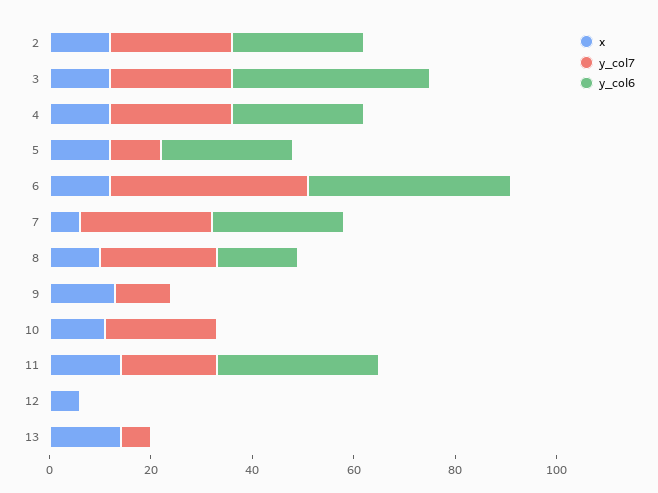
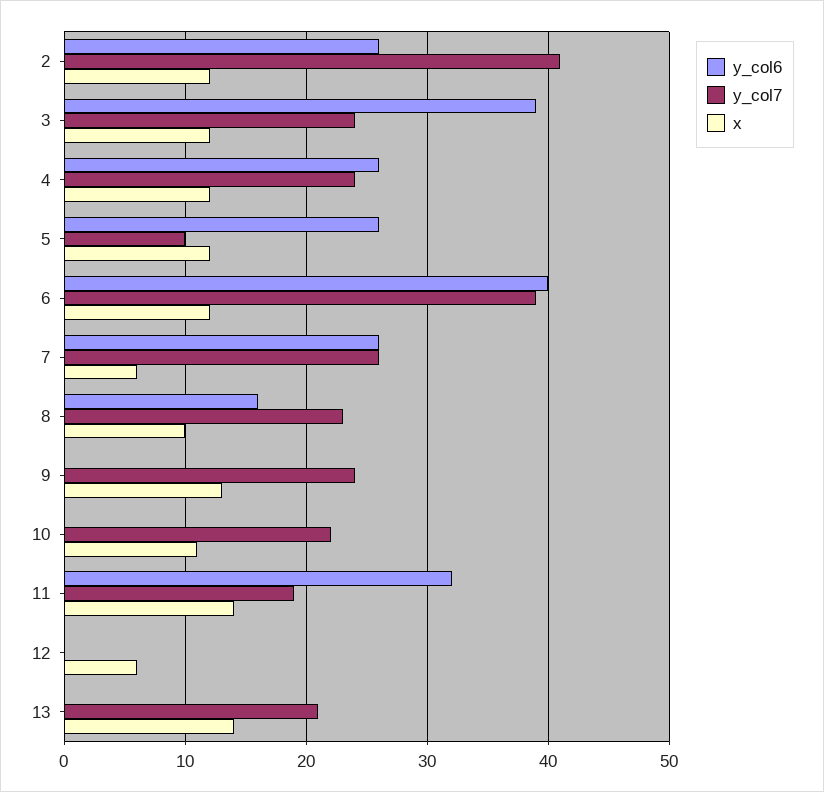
  {
    "x": {
      "2": 12,
      "3": 12,
      "4": 12,
      "5": 12,
      "6": 12,
      "7": 6,
      "8": 10,
      "9": 13,
      "10": 11,
      "11": 14,
      "12": 6,
      "13": 14
    },
    "y_col7": {
-     "2": 25,
+     "2": 41,
      "3": 24,
      "4": 24,
      "5": 10,
      "6": 39,
      "7": 26,
      "8": 23,
-     "9": 10,
+     "9": 24,
      "10": 22,
      "11": 19,
      "12": 0,
-     "13": 5
+     "13": 21
    },
    "y_col6": {
      "2": 26,
      "3": 39,
      "4": 26,
      "5": 26,
      "6": 40,
      "7": 26,
      "8": 16,
      "9": 0,
      "10": 0,
      "11": 32,
      "12": 0,
      "13": 0
    }
  }

